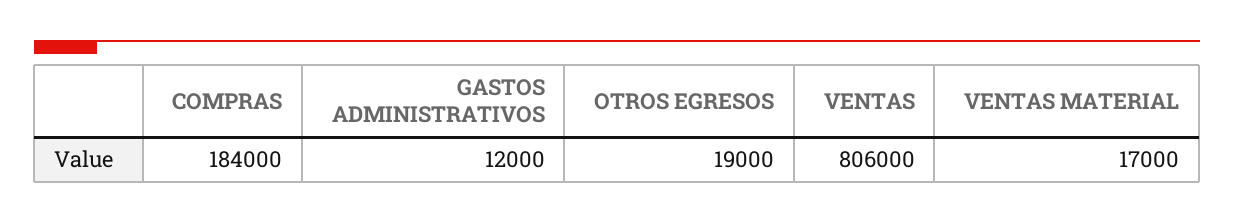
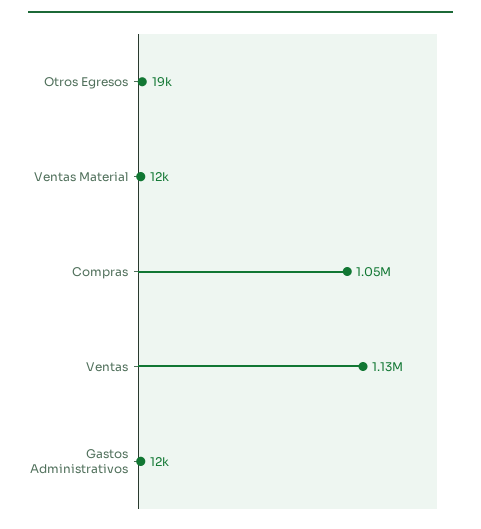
  {
-   "COMPRAS": 184000,
+   "COMPRAS": 1050000,
    "GASTOS ADMINISTRATIVOS": 12000,
    "OTROS EGRESOS": 19000,
-   "VENTAS": 806000,
+   "VENTAS": 1130000,
-   "VENTAS MATERIAL": 17000
+   "VENTAS MATERIAL": 12000
  }

